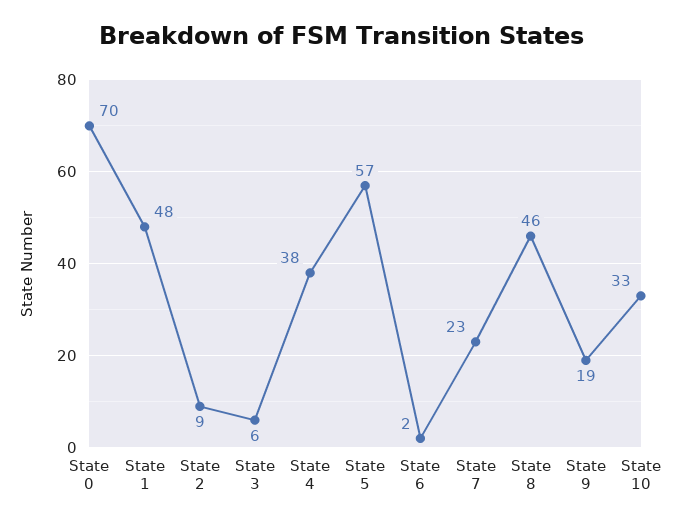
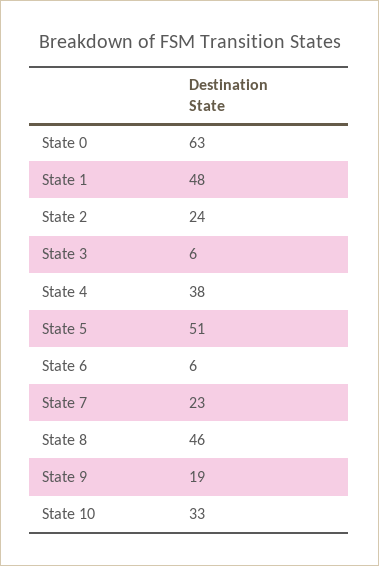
  {
-   "State 0": 70,
+   "State 0": 63,
    "State 1": 48,
-   "State 2": 9,
+   "State 2": 24,
    "State 3": 6,
    "State 4": 38,
-   "State 5": 57,
+   "State 5": 51,
-   "State 6": 2,
+   "State 6": 6,
    "State 7": 23,
    "State 8": 46,
    "State 9": 19,
    "State 10": 33
  }

